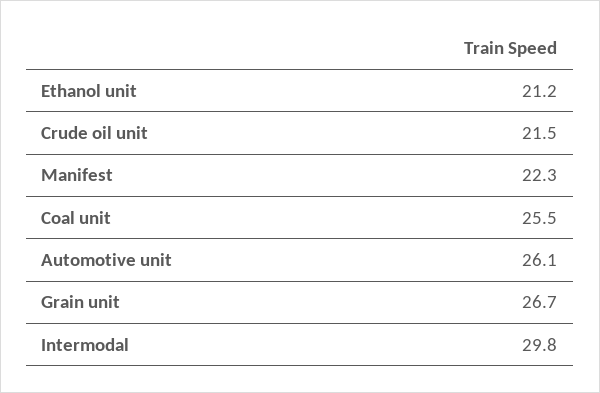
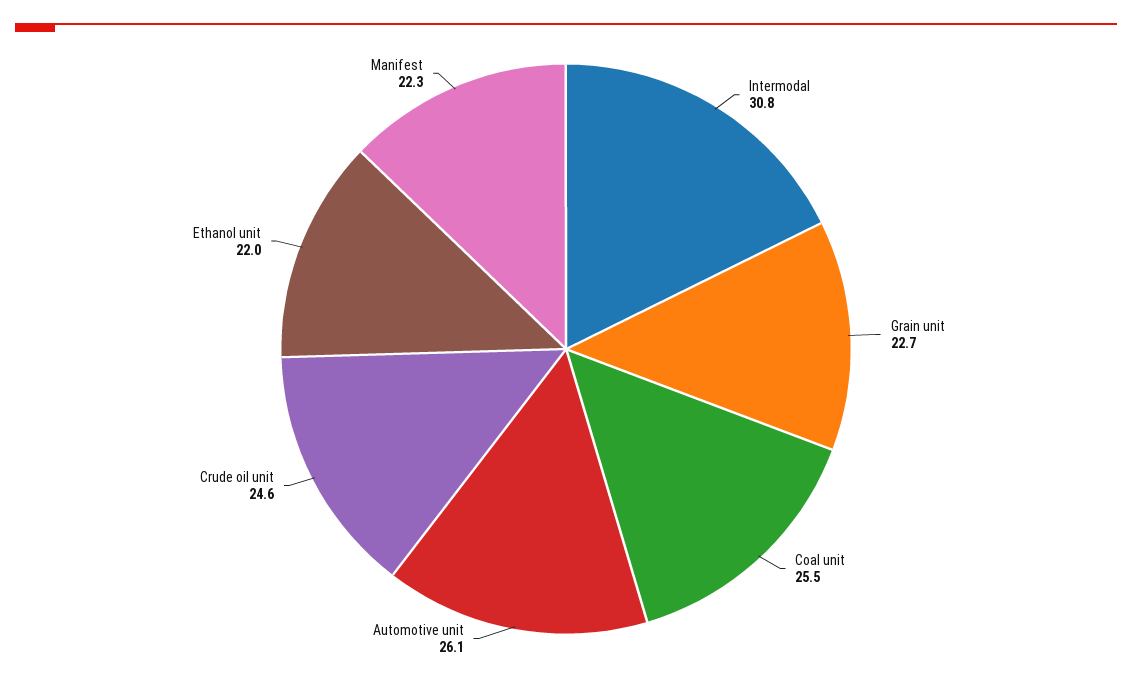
  {
-   "Ethanol unit": 21.2,
+   "Ethanol unit": 22,
-   "Crude oil unit": 21.5,
+   "Crude oil unit": 24.6,
    "Manifest": 22.3,
    "Coal unit": 25.5,
    "Automotive unit": 26.1,
-   "Grain unit": 26.7,
+   "Grain unit": 22.7,
-   "Intermodal": 29.8
+   "Intermodal": 30.8
  }

